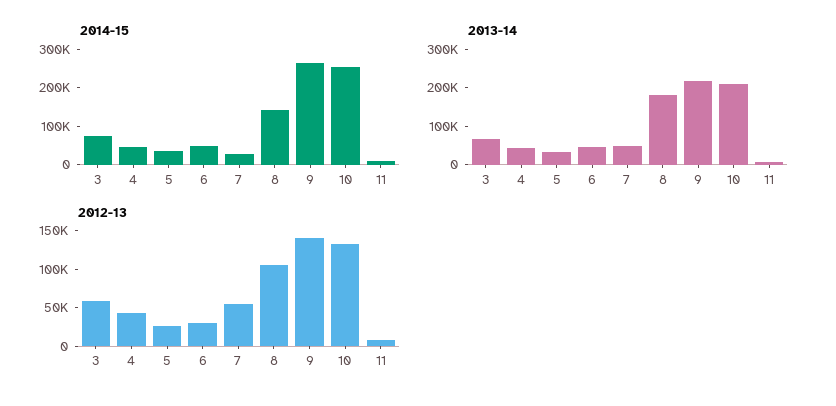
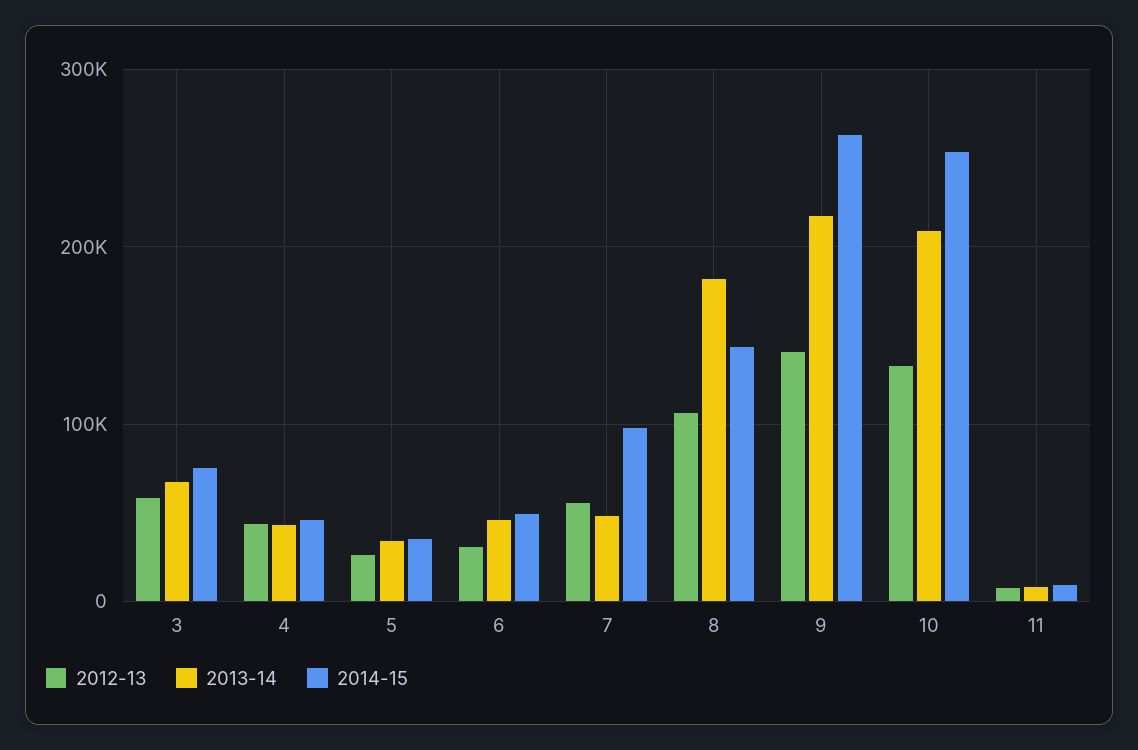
  {
    "2014-15": {
      "3": 80000,
      "4": 50000,
      "5": 40000,
      "6": 50000,
-     "7": 25000,
+     "7": 100000,
      "8": 140000,
      "9": 260000,
      "10": 250000,
      "11": 10000
    },
    "2013-14": {
      "3": 70000,
      "4": 40000,
      "5": 30000,
      "6": 50000,
      "7": 50000,
      "8": 180000,
      "9": 220000,
      "10": 210000,
      "11": 10000
    },
    "2012-13": {
      "3": 60000,
      "4": 40000,
      "5": 30000,
      "6": 30000,
      "7": 60000,
      "8": 110000,
      "9": 140000,
      "10": 130000,
      "11": 10000
    }
  }

